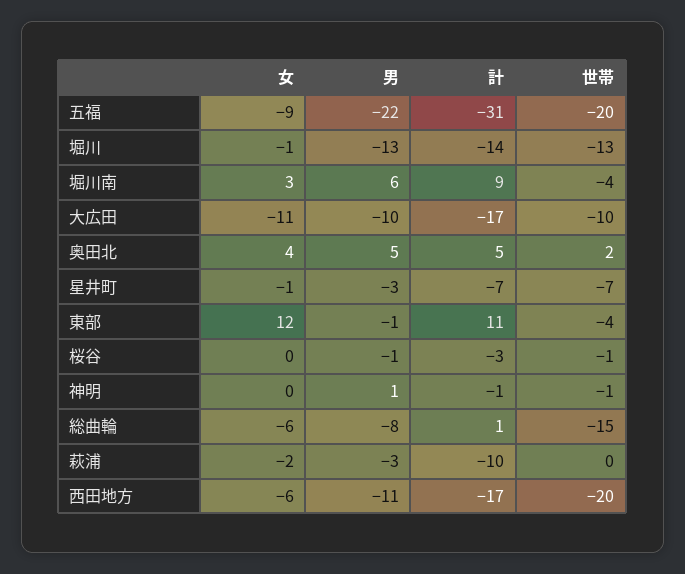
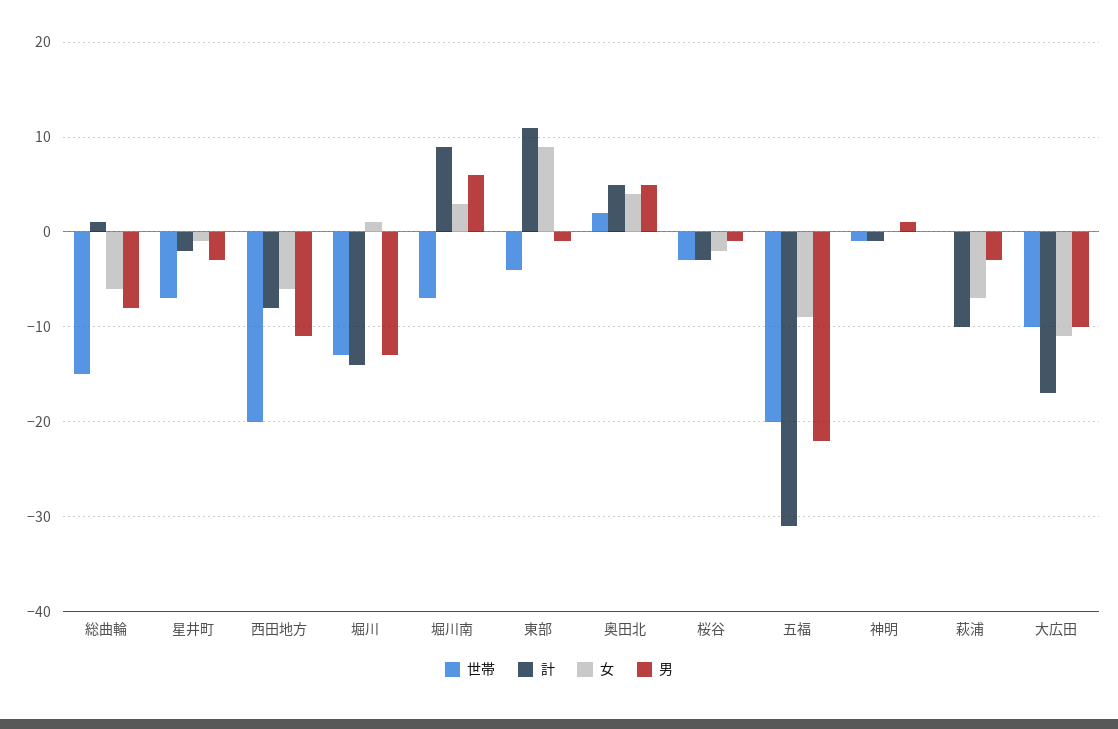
  {
    "女": {
      "五福": -9,
-     "堀川": -1,
+     "堀川": 1,
      "堀川南": 3,
      "大広田": -11,
      "奥田北": 4,
      "星井町": -1,
-     "東部": 12,
+     "東部": 9,
-     "桜谷": 0,
+     "桜谷": -2,
      "神明": 0,
      "総曲輪": -6,
-     "萩浦": -2,
+     "萩浦": -7,
      "西田地方": -6
    },
    "男": {
      "五福": -22,
      "堀川": -13,
      "堀川南": 6,
      "大広田": -10,
      "奥田北": 5,
      "星井町": -3,
      "東部": -1,
      "桜谷": -1,
      "神明": 1,
      "総曲輪": -8,
      "萩浦": -3,
      "西田地方": -11
    },
    "計": {
      "五福": -31,
      "堀川": -14,
      "堀川南": 9,
      "大広田": -17,
      "奥田北": 5,
-     "星井町": -7,
+     "星井町": -2,
      "東部": 11,
      "桜谷": -3,
      "神明": -1,
      "総曲輪": 1,
      "萩浦": -10,
-     "西田地方": -17
+     "西田地方": -8
    },
    "世帯": {
      "五福": -20,
      "堀川": -13,
-     "堀川南": -4,
+     "堀川南": -7,
      "大広田": -10,
      "奥田北": 2,
      "星井町": -7,
      "東部": -4,
-     "桜谷": -1,
+     "桜谷": -3,
      "神明": -1,
      "総曲輪": -15,
      "萩浦": 0,
      "西田地方": -20
    }
  }

